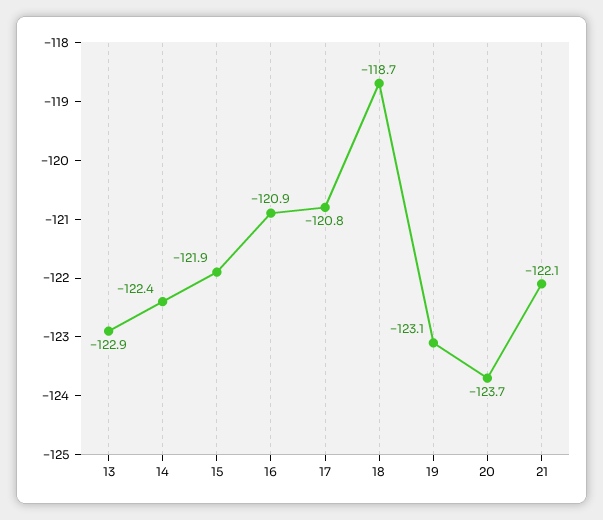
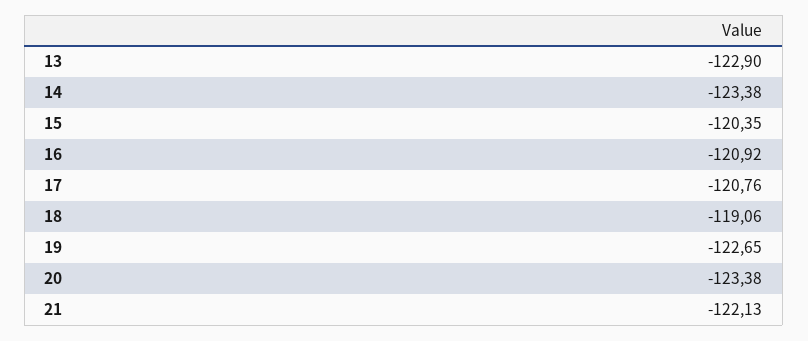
  {
    "13": -122.9,
-   "14": -122.4,
+   "14": -123.38,
-   "15": -121.9,
+   "15": -120.35,
    "16": -120.92,
    "17": -120.76,
-   "18": -118.7,
+   "18": -119.06,
-   "19": -123.1,
+   "19": -122.65,
-   "20": -123.7,
+   "20": -123.38,
    "21": -122.13
  }

